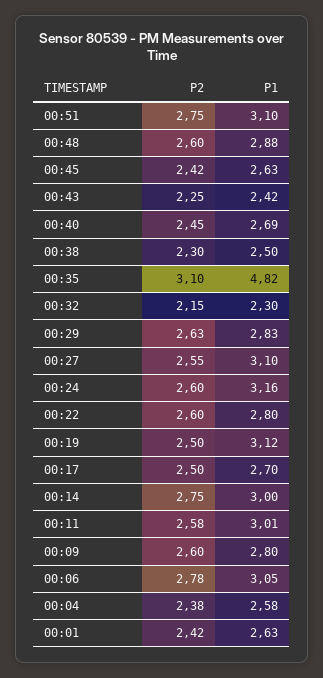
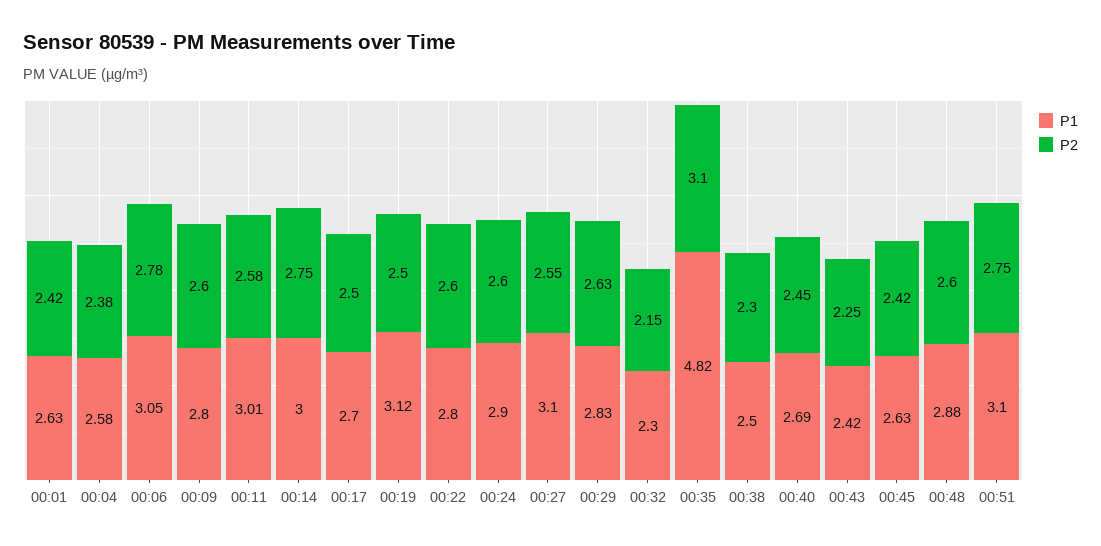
  {
    "P2": {
      "00:51": 2.75,
      "00:48": 2.6,
      "00:45": 2.42,
      "00:43": 2.25,
      "00:40": 2.45,
      "00:38": 2.3,
      "00:35": 3.1,
      "00:32": 2.15,
      "00:29": 2.63,
      "00:27": 2.55,
      "00:24": 2.6,
      "00:22": 2.6,
      "00:19": 2.5,
      "00:17": 2.5,
      "00:14": 2.75,
      "00:11": 2.58,
      "00:09": 2.6,
      "00:06": 2.78,
      "00:04": 2.38,
      "00:01": 2.42
    },
    "P1": {
      "00:51": 3.1,
      "00:48": 2.88,
      "00:45": 2.63,
      "00:43": 2.42,
      "00:40": 2.69,
      "00:38": 2.5,
      "00:35": 4.82,
      "00:32": 2.3,
      "00:29": 2.83,
      "00:27": 3.1,
-     "00:24": 3.16,
+     "00:24": 2.9,
      "00:22": 2.8,
      "00:19": 3.12,
      "00:17": 2.7,
      "00:14": 3,
      "00:11": 3.01,
      "00:09": 2.8,
      "00:06": 3.05,
      "00:04": 2.58,
      "00:01": 2.63
    }
  }

